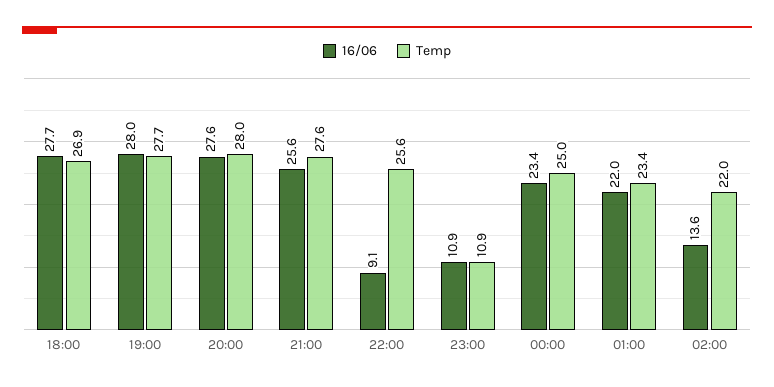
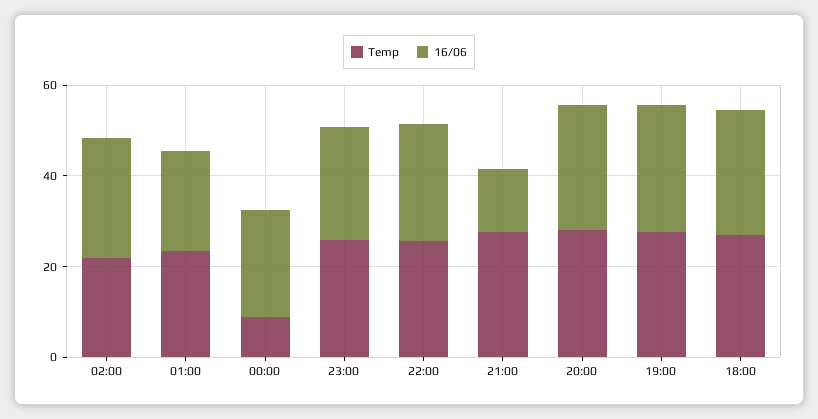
  {
    "16/06": {
      "18:00": 27.7,
      "19:00": 28,
      "20:00": 27.6,
-     "21:00": 25.6,
+     "21:00": 15,
-     "22:00": 9.1,
+     "22:00": 25,
-     "23:00": 10.9,
+     "23:00": 25,
      "00:00": 23.4,
      "01:00": 22,
-     "02:00": 13.6
+     "02:00": 25
    },
    "Temp": {
      "18:00": 26.9,
      "19:00": 27.7,
      "20:00": 28,
      "21:00": 27.6,
      "22:00": 25.6,
-     "23:00": 10.9,
+     "23:00": 25,
-     "00:00": 25,
+     "00:00": 10,
      "01:00": 23.4,
      "02:00": 22
    }
  }

